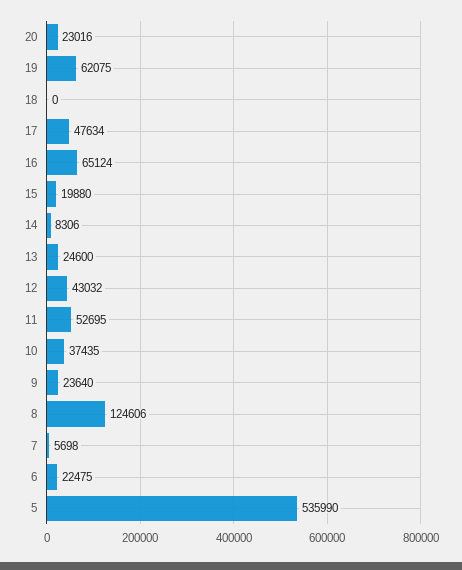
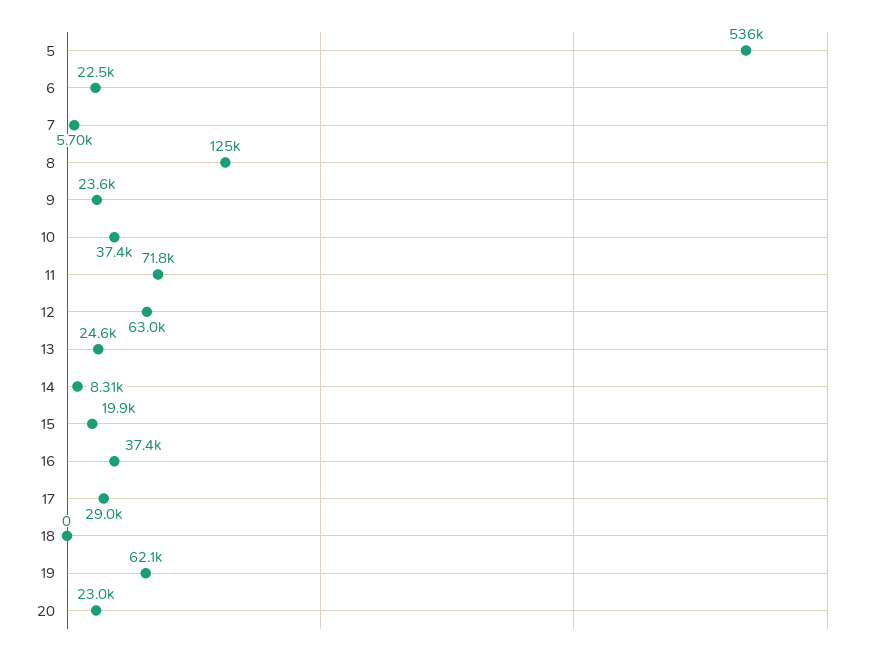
  {
    "20": 23016,
    "19": 62075,
    "18": 0,
-   "17": 47634,
+   "17": 29000,
-   "16": 65124,
+   "16": 37400,
    "15": 19880,
    "14": 8306,
    "13": 24600,
-   "12": 43032,
+   "12": 63000,
-   "11": 52695,
+   "11": 71800,
    "10": 37435,
    "9": 23640,
    "8": 124606,
    "7": 5698,
    "6": 22475,
    "5": 535990
  }

